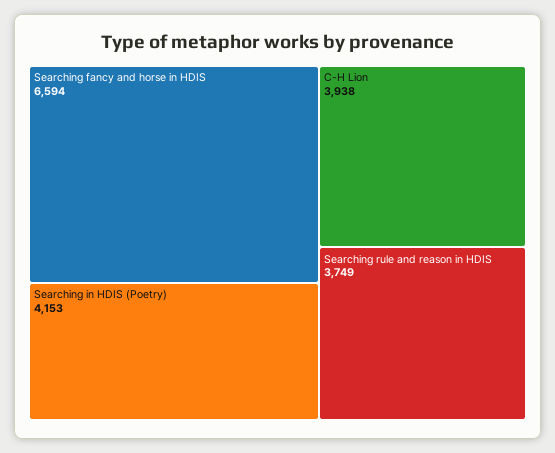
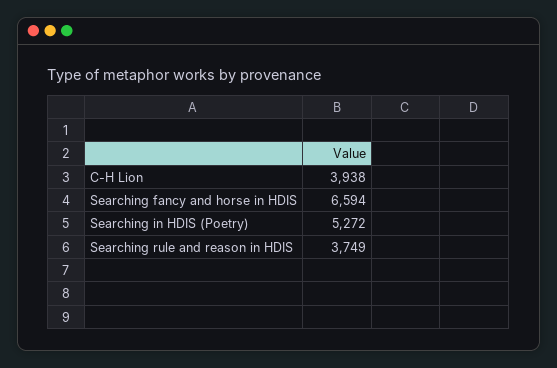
  {
    "Searching fancy and horse in HDIS": 6594,
-   "Searching in HDIS (Poetry)": 4153,
+   "Searching in HDIS (Poetry)": 5272,
    "C-H Lion": 3938,
    "Searching rule and reason in HDIS": 3749
  }

